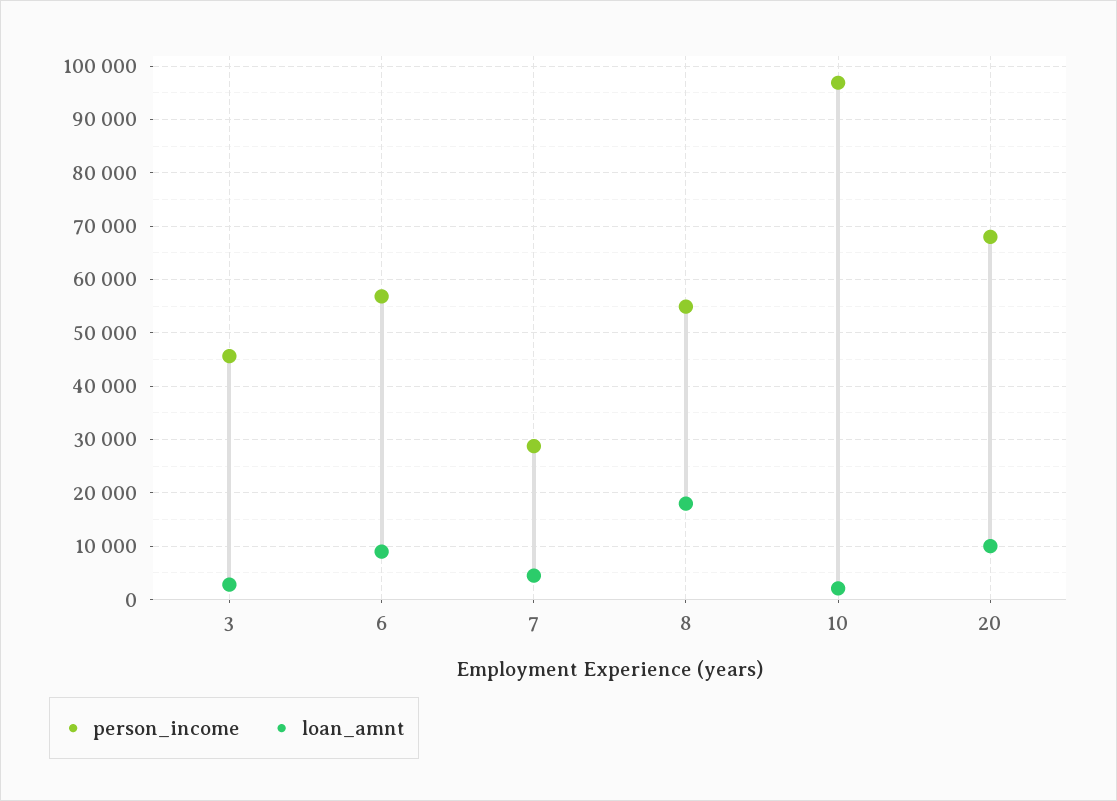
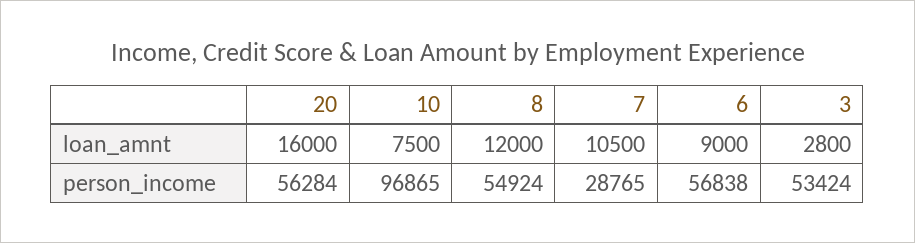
  {
    "person_income": {
-     "3": 46000,
+     "3": 53424,
      "6": 56838,
      "7": 28765,
      "8": 54924,
      "10": 96865,
-     "20": 68000
+     "20": 56284
    },
    "loan_amnt": {
      "3": 2800,
      "6": 9000,
-     "7": 4000,
+     "7": 10500,
-     "8": 18000,
+     "8": 12000,
-     "10": 2000,
+     "10": 7500,
-     "20": 10000
+     "20": 16000
    }
  }

